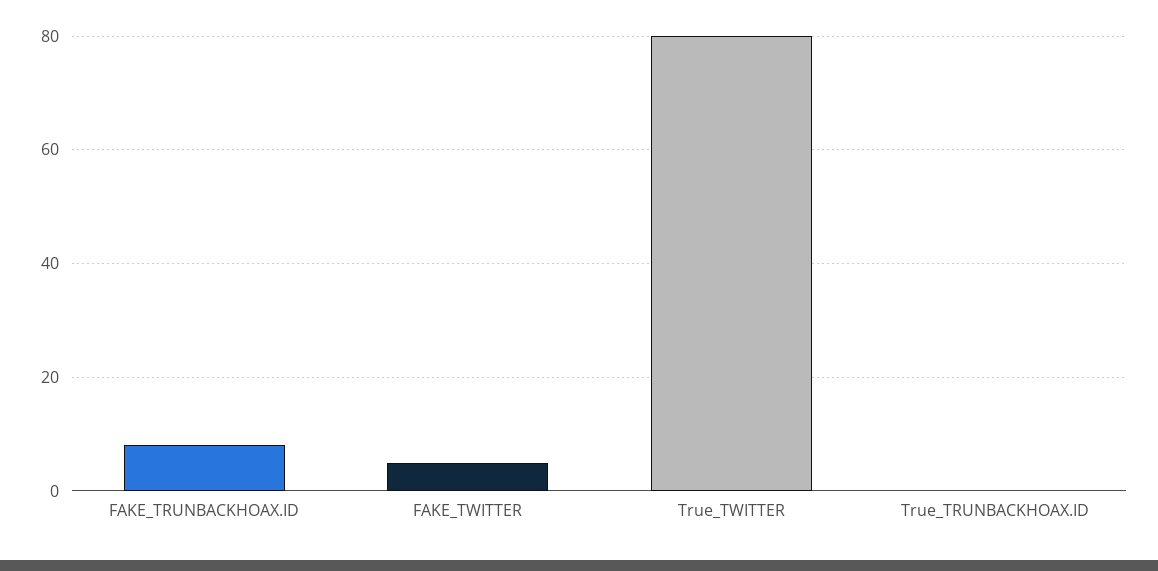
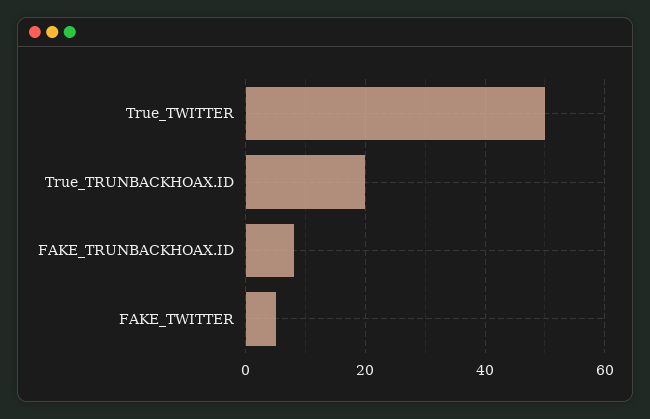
  {
    "FAKE_TRUNBACKHOAX.ID": 10,
    "FAKE_TWITTER": 5,
-   "True_TWITTER": 80,
+   "True_TWITTER": 50,
-   "True_TRUNBACKHOAX.ID": 0
+   "True_TRUNBACKHOAX.ID": 20
  }

